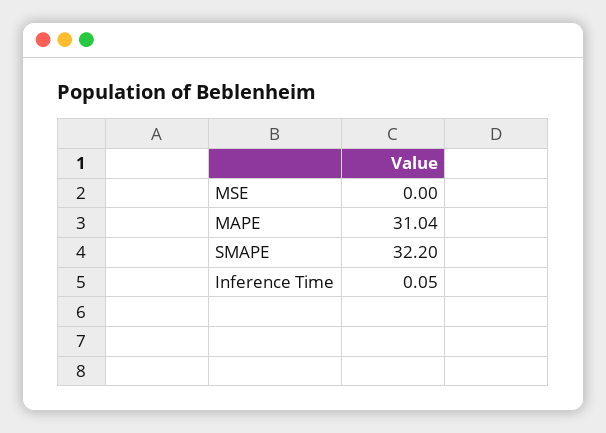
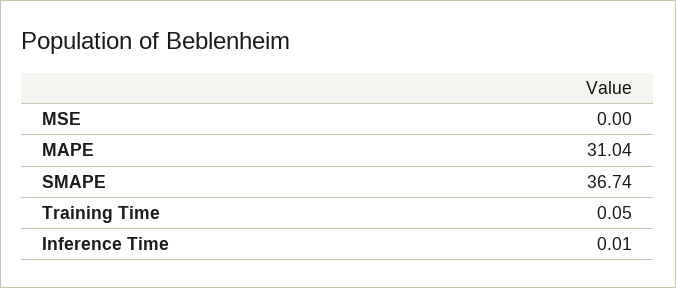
  {
    "MSE": 0,
    "MAPE": 31.04,
-   "SMAPE": 32.2,
+   "SMAPE": 36.74,
-   "Inference Time": 0.05
+   "Inference Time": 0.01,
+   "Training Time": 0.05
  }

